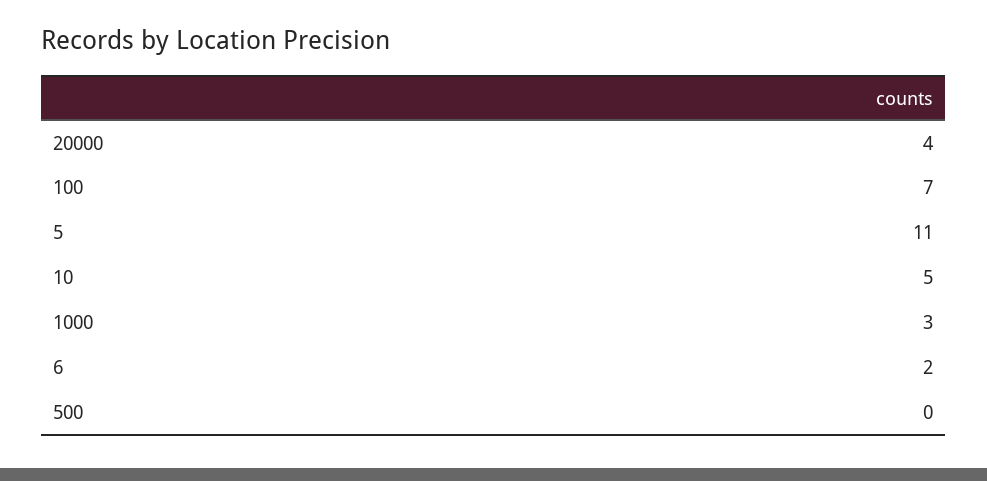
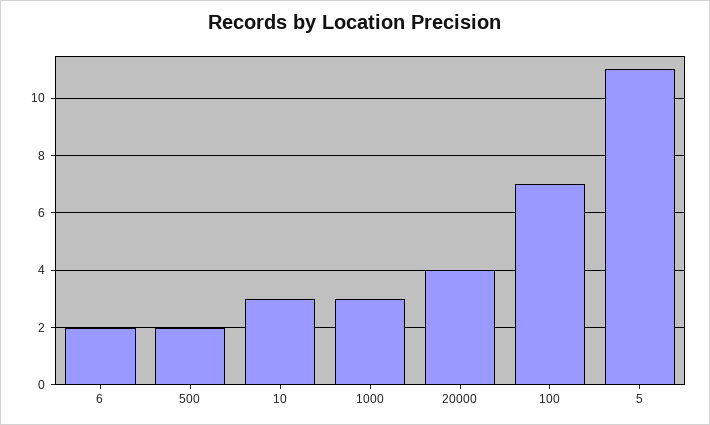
  {
    "20000": 4,
    "100": 7,
    "5": 11,
-   "10": 5,
+   "10": 3,
    "1000": 3,
    "6": 2,
-   "500": 0
+   "500": 2
  }

